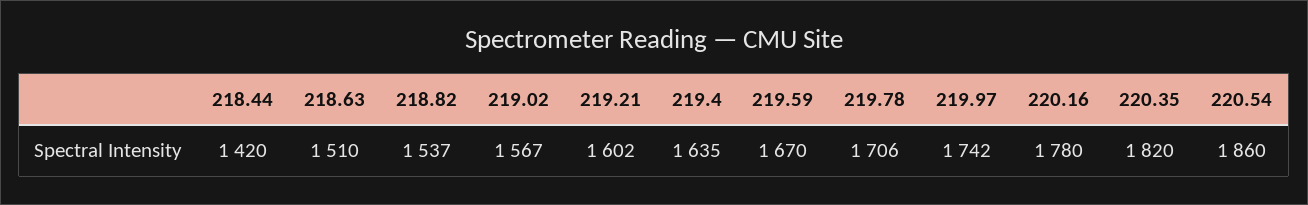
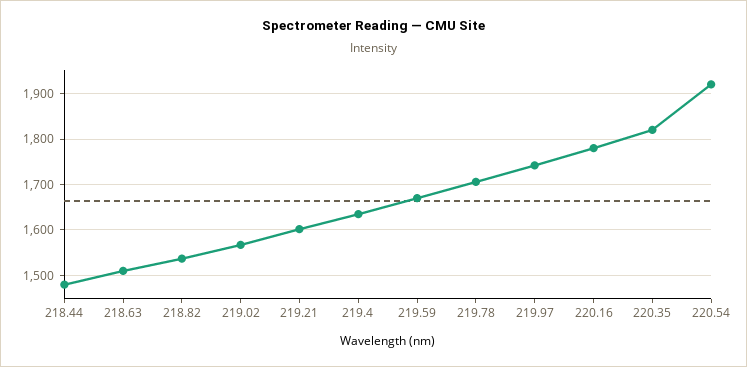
  {
-   "218.44": 1420,
+   "218.44": 1480,
    "218.63": 1510,
    "218.82": 1537,
    "219.02": 1567,
    "219.21": 1602,
    "219.4": 1635,
    "219.59": 1670,
    "219.78": 1706,
    "219.97": 1742,
    "220.16": 1780,
    "220.35": 1820,
-   "220.54": 1860
+   "220.54": 1920
  }

